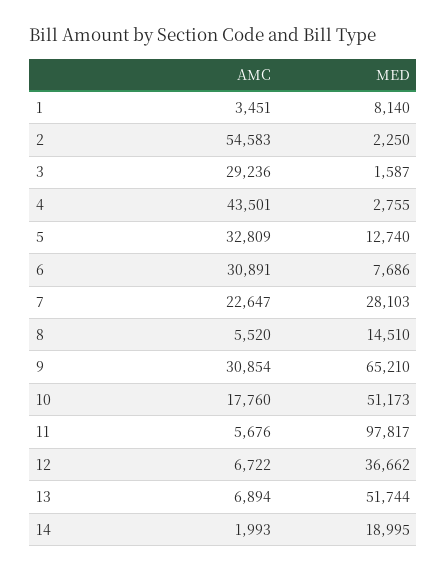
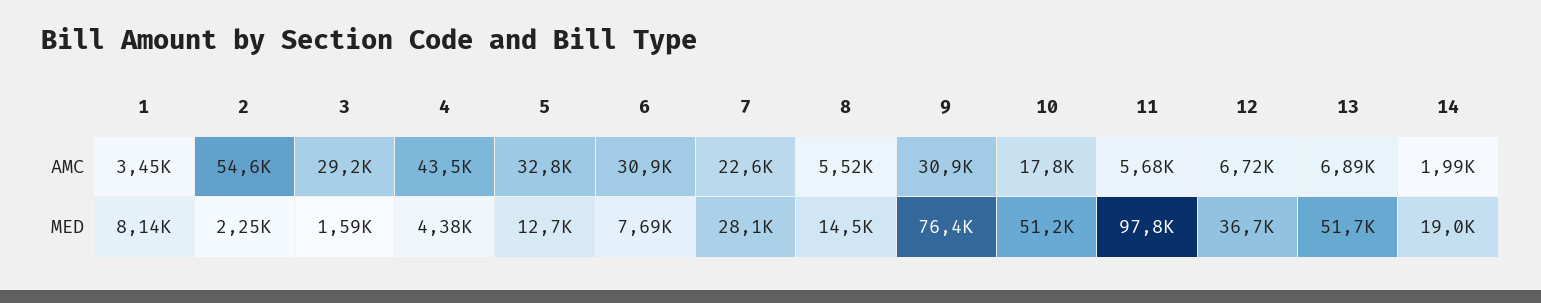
  {
    "AMC": {
      "1": 3451,
      "2": 54583,
      "3": 29236,
      "4": 43501,
      "5": 32809,
      "6": 30891,
      "7": 22647,
      "8": 5520,
      "9": 30854,
      "10": 17760,
      "11": 5676,
      "12": 6722,
      "13": 6894,
      "14": 1993
    },
    "MED": {
      "1": 8140,
      "2": 2250,
      "3": 1587,
-     "4": 2755,
+     "4": 4380,
      "5": 12740,
      "6": 7686,
      "7": 28103,
      "8": 14510,
-     "9": 65210,
+     "9": 76400,
      "10": 51173,
      "11": 97817,
      "12": 36662,
      "13": 51744,
      "14": 18995
    }
  }

